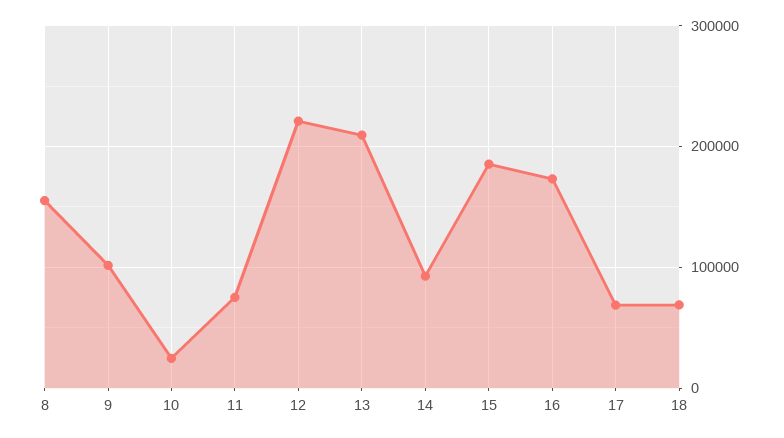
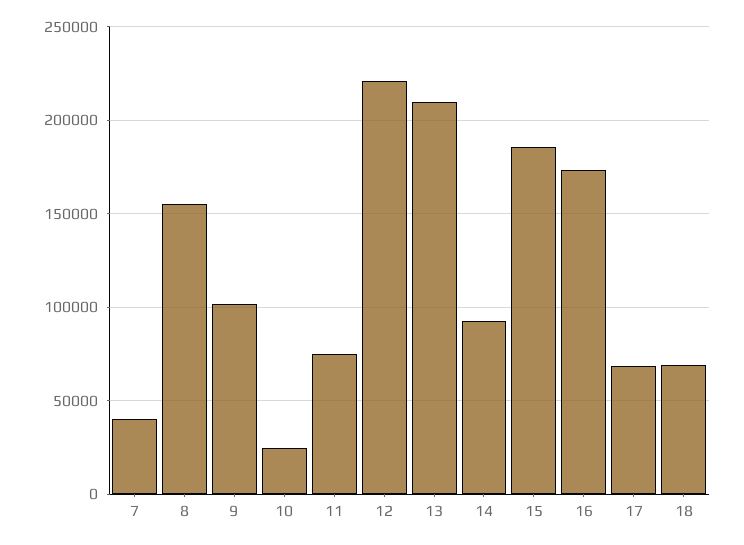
  {
    "8": 155000,
    "9": 100000,
    "10": 25000,
    "11": 75000,
    "12": 220000,
    "13": 210000,
    "14": 95000,
    "15": 185000,
    "16": 175000,
    "17": 70000,
-   "18": 70000
+   "18": 70000,
+   "7": 40000
  }

